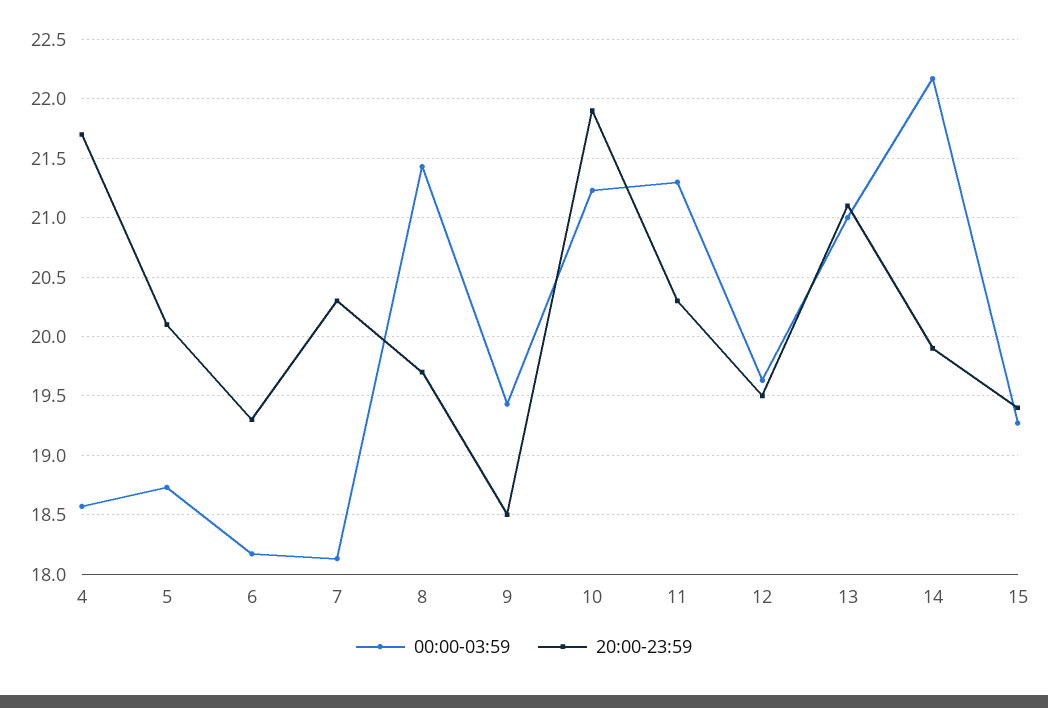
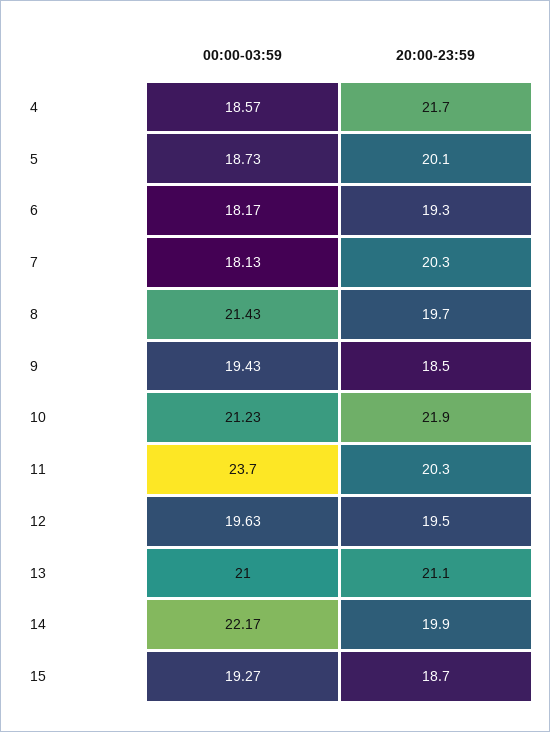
  {
    "00:00-03:59": {
      "4": 18.57,
      "5": 18.73,
      "6": 18.17,
      "7": 18.13,
      "8": 21.43,
      "9": 19.43,
      "10": 21.23,
-     "11": 21.3,
+     "11": 23.7,
      "12": 19.63,
      "13": 21,
      "14": 22.17,
      "15": 19.27
    },
    "20:00-23:59": {
      "4": 21.7,
      "5": 20.1,
      "6": 19.3,
      "7": 20.3,
      "8": 19.7,
      "9": 18.5,
      "10": 21.9,
      "11": 20.3,
      "12": 19.5,
      "13": 21.1,
      "14": 19.9,
-     "15": 19.4
+     "15": 18.7
    }
  }

